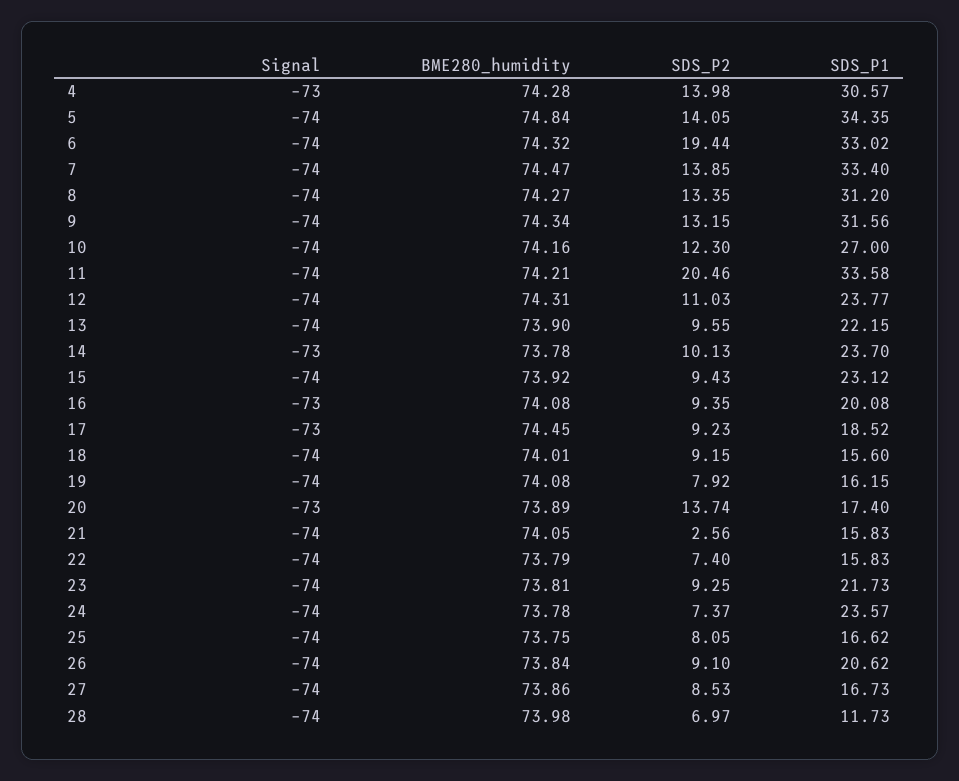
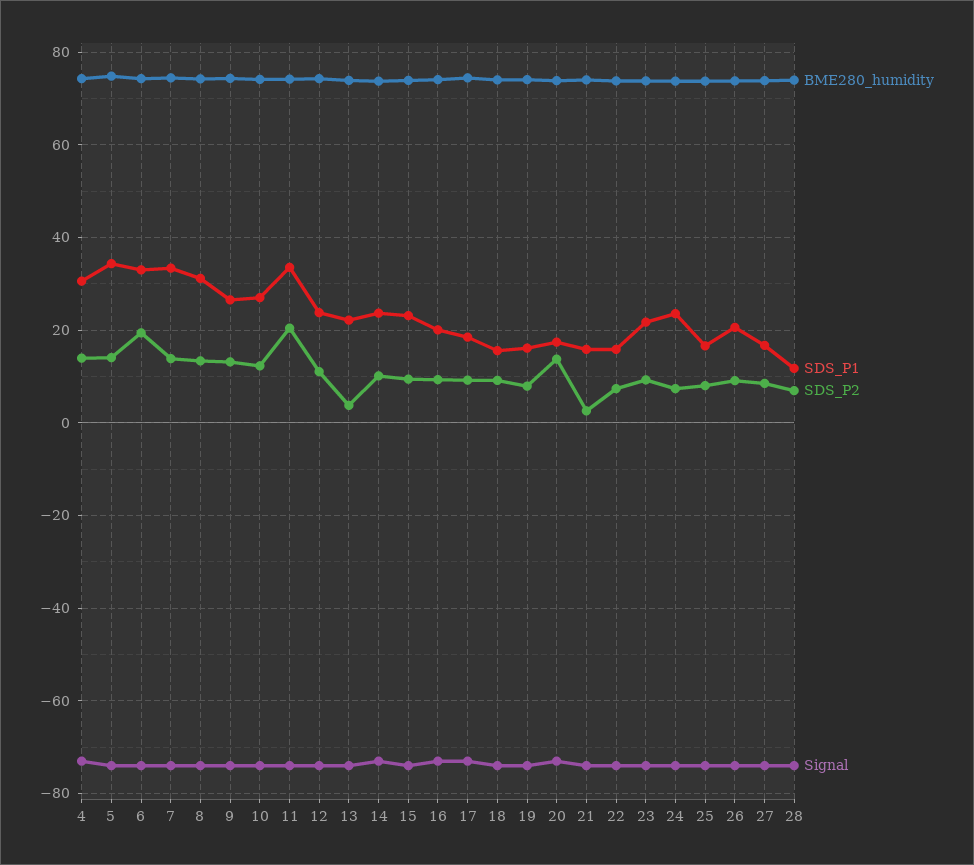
  {
    "Signal": {
      "4": -73,
      "5": -74,
      "6": -74,
      "7": -74,
      "8": -74,
      "9": -74,
      "10": -74,
      "11": -74,
      "12": -74,
      "13": -74,
      "14": -73,
      "15": -74,
      "16": -73,
      "17": -73,
      "18": -74,
      "19": -74,
      "20": -73,
      "21": -74,
      "22": -74,
      "23": -74,
      "24": -74,
      "25": -74,
      "26": -74,
      "27": -74,
      "28": -74
    },
    "BME280_humidity": {
      "4": 74.28,
      "5": 74.84,
      "6": 74.32,
      "7": 74.47,
      "8": 74.27,
      "9": 74.34,
      "10": 74.16,
      "11": 74.21,
      "12": 74.31,
      "13": 73.9,
      "14": 73.78,
      "15": 73.92,
      "16": 74.08,
      "17": 74.45,
      "18": 74.01,
      "19": 74.08,
      "20": 73.89,
      "21": 74.05,
      "22": 73.79,
      "23": 73.81,
      "24": 73.78,
      "25": 73.75,
      "26": 73.84,
      "27": 73.86,
      "28": 73.98
    },
    "SDS_P2": {
      "4": 13.98,
      "5": 14.05,
      "6": 19.44,
      "7": 13.85,
      "8": 13.35,
      "9": 13.15,
      "10": 12.3,
      "11": 20.46,
      "12": 11.03,
-     "13": 9.55,
+     "13": 4,
      "14": 10.13,
      "15": 9.43,
      "16": 9.35,
      "17": 9.23,
      "18": 9.15,
      "19": 7.92,
      "20": 13.74,
      "21": 2.56,
      "22": 7.4,
      "23": 9.25,
      "24": 7.37,
      "25": 8.05,
      "26": 9.1,
      "27": 8.53,
      "28": 6.97
    },
    "SDS_P1": {
      "4": 30.57,
      "5": 34.35,
      "6": 33.02,
      "7": 33.4,
      "8": 31.2,
-     "9": 31.56,
+     "9": 26,
      "10": 27,
      "11": 33.58,
      "12": 23.77,
      "13": 22.15,
      "14": 23.7,
      "15": 23.12,
      "16": 20.08,
      "17": 18.52,
      "18": 15.6,
      "19": 16.15,
      "20": 17.4,
      "21": 15.83,
      "22": 15.83,
      "23": 21.73,
      "24": 23.57,
      "25": 16.62,
      "26": 20.62,
      "27": 16.73,
      "28": 11.73
    }
  }

